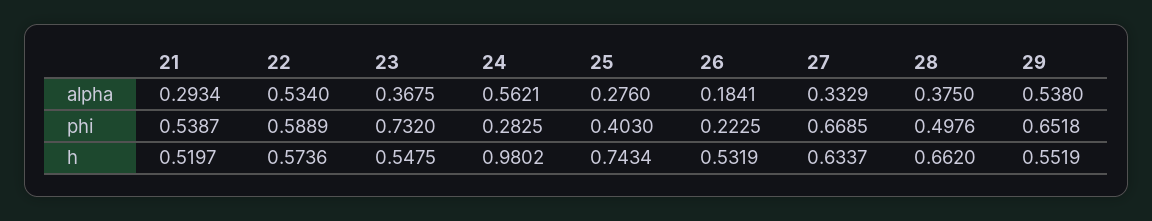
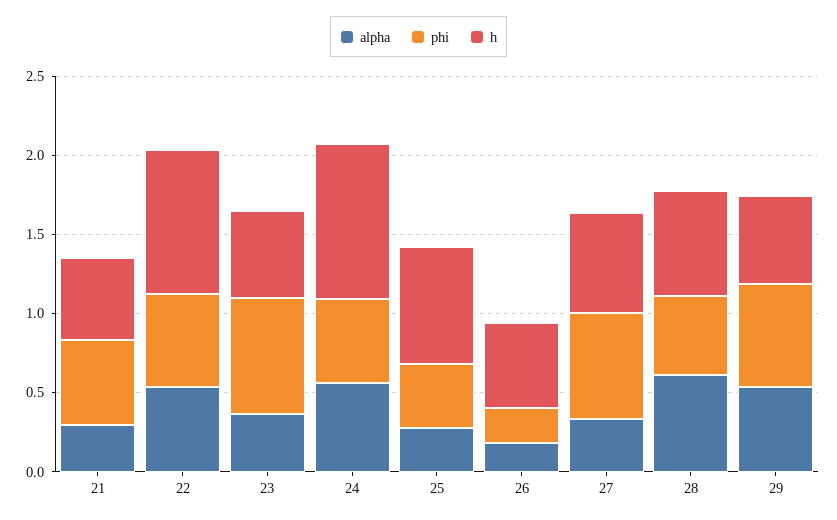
  {
    "alpha": {
      "21": 0.2934,
      "22": 0.534,
      "23": 0.3675,
      "24": 0.5621,
      "25": 0.276,
      "26": 0.1841,
      "27": 0.3329,
-     "28": 0.375,
+     "28": 0.6,
      "29": 0.538
    },
    "phi": {
      "21": 0.5387,
      "22": 0.5889,
      "23": 0.732,
-     "24": 0.2825,
+     "24": 0.5,
      "25": 0.403,
      "26": 0.2225,
      "27": 0.6685,
      "28": 0.4976,
      "29": 0.6518
    },
    "h": {
      "21": 0.5197,
-     "22": 0.5736,
+     "22": 0.9,
      "23": 0.5475,
      "24": 0.9802,
      "25": 0.7434,
      "26": 0.5319,
      "27": 0.6337,
      "28": 0.662,
      "29": 0.5519
    }
  }

